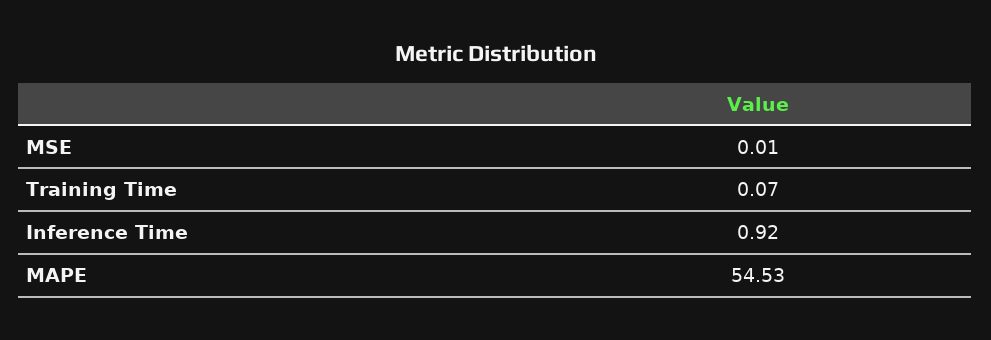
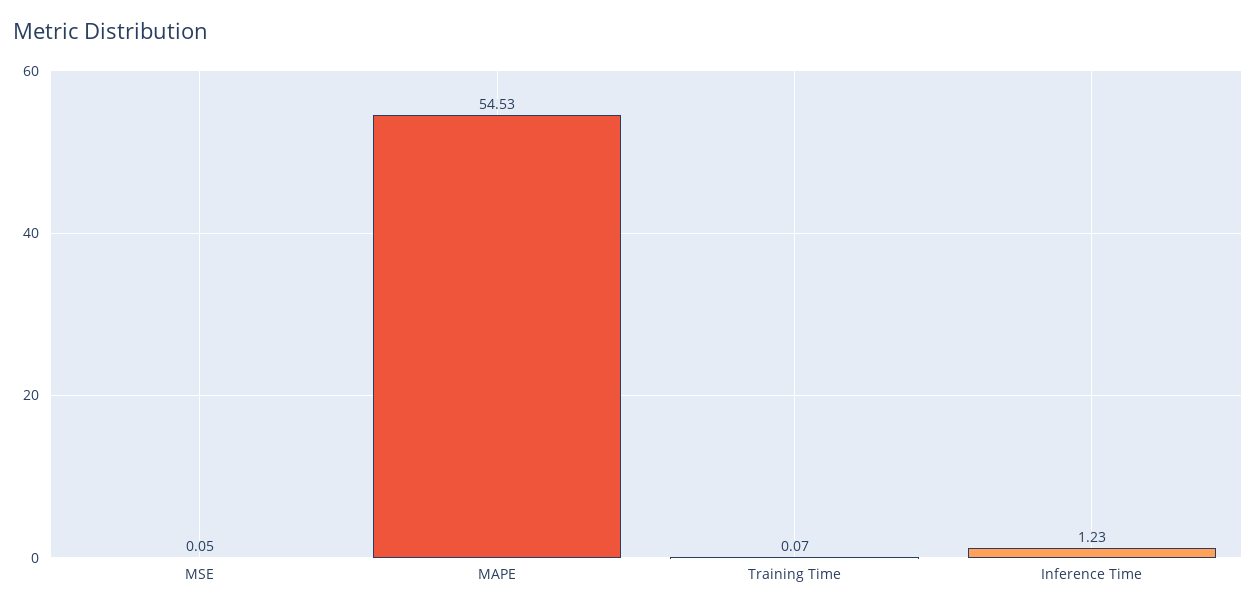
  {
-   "MSE": 0.01,
+   "MSE": 0.05,
    "Training Time": 0.07,
-   "Inference Time": 0.92,
+   "Inference Time": 1.23,
    "MAPE": 54.53
  }

